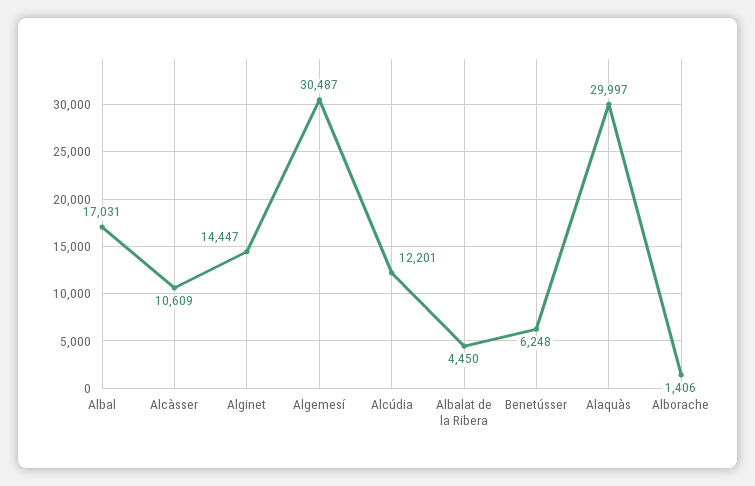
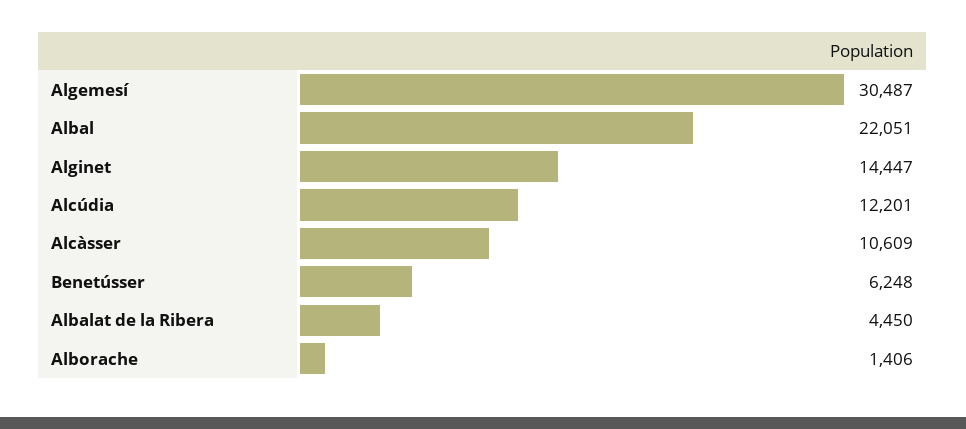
  {
-   "Albal": 17031,
+   "Albal": 22051,
    "Alcàsser": 10609,
    "Alginet": 14447,
    "Algemesí": 30487,
    "Alcúdia": 12201,
    "Albalat de la Ribera": 4450,
    "Benetússer": 6248,
-   "Alaquàs": 29997,
    "Alborache": 1406
  }

